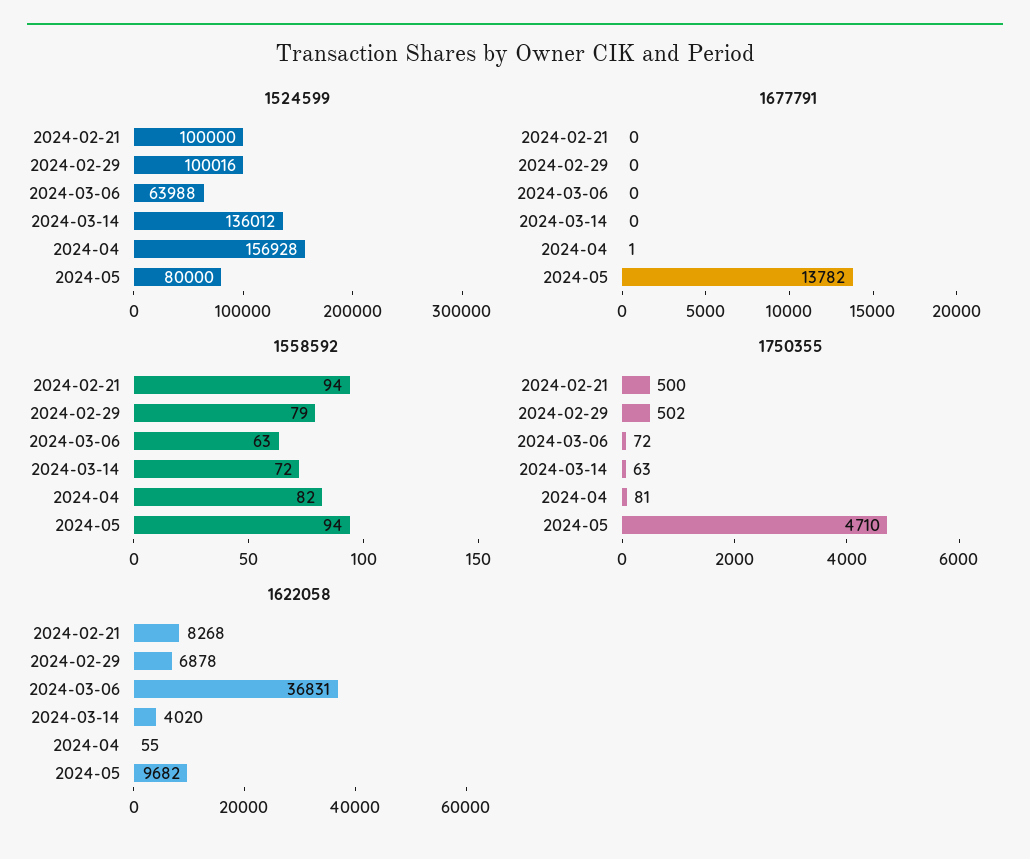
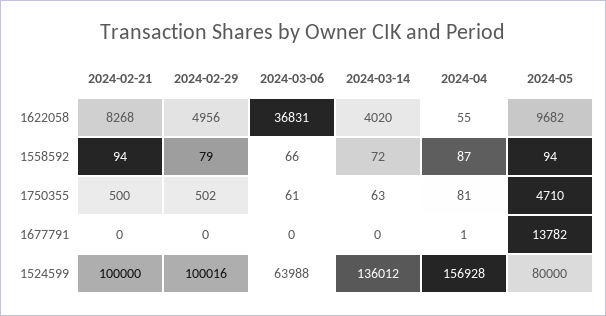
  {
    "1524599": {
      "2024-02-21": 100000,
      "2024-02-29": 100016,
      "2024-03-06": 63988,
      "2024-03-14": 136012,
      "2024-04": 156928,
      "2024-05": 80000
    },
    "1677791": {
      "2024-02-21": 0,
      "2024-02-29": 0,
      "2024-03-06": 0,
      "2024-03-14": 0,
      "2024-04": 1,
      "2024-05": 13782
    },
    "1558592": {
      "2024-02-21": 94,
      "2024-02-29": 79,
-     "2024-03-06": 63,
+     "2024-03-06": 66,
      "2024-03-14": 72,
-     "2024-04": 82,
+     "2024-04": 87,
      "2024-05": 94
    },
    "1750355": {
      "2024-02-21": 500,
      "2024-02-29": 502,
-     "2024-03-06": 72,
+     "2024-03-06": 61,
      "2024-03-14": 63,
      "2024-04": 81,
      "2024-05": 4710
    },
    "1622058": {
      "2024-02-21": 8268,
-     "2024-02-29": 6878,
+     "2024-02-29": 4956,
      "2024-03-06": 36831,
      "2024-03-14": 4020,
      "2024-04": 55,
      "2024-05": 9682
    }
  }

